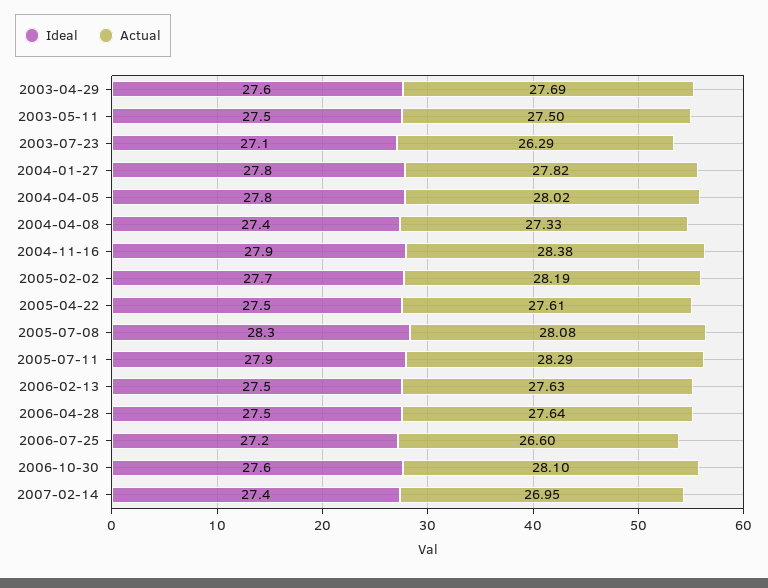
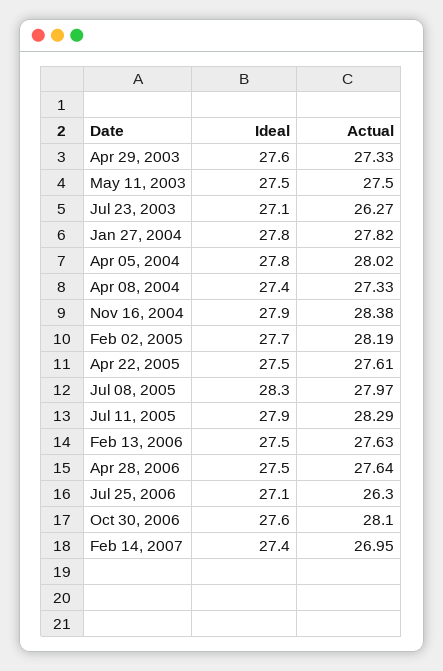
  {
    "Ideal": {
      "2003-04-29": 27.6,
      "2003-05-11": 27.5,
      "2003-07-23": 27.1,
      "2004-01-27": 27.8,
      "2004-04-05": 27.8,
      "2004-04-08": 27.4,
      "2004-11-16": 27.9,
      "2005-02-02": 27.7,
      "2005-04-22": 27.5,
      "2005-07-08": 28.3,
      "2005-07-11": 27.9,
      "2006-02-13": 27.5,
      "2006-04-28": 27.5,
-     "2006-07-25": 27.2,
+     "2006-07-25": 27.1,
      "2006-10-30": 27.6,
      "2007-02-14": 27.4
    },
    "Actual": {
-     "2003-04-29": 27.69,
+     "2003-04-29": 27.33,
      "2003-05-11": 27.5,
-     "2003-07-23": 26.29,
+     "2003-07-23": 26.27,
      "2004-01-27": 27.82,
      "2004-04-05": 28.02,
      "2004-04-08": 27.33,
      "2004-11-16": 28.38,
      "2005-02-02": 28.19,
      "2005-04-22": 27.61,
-     "2005-07-08": 28.08,
+     "2005-07-08": 27.97,
      "2005-07-11": 28.29,
      "2006-02-13": 27.63,
      "2006-04-28": 27.64,
-     "2006-07-25": 26.6,
+     "2006-07-25": 26.3,
      "2006-10-30": 28.1,
      "2007-02-14": 26.95
    }
  }

